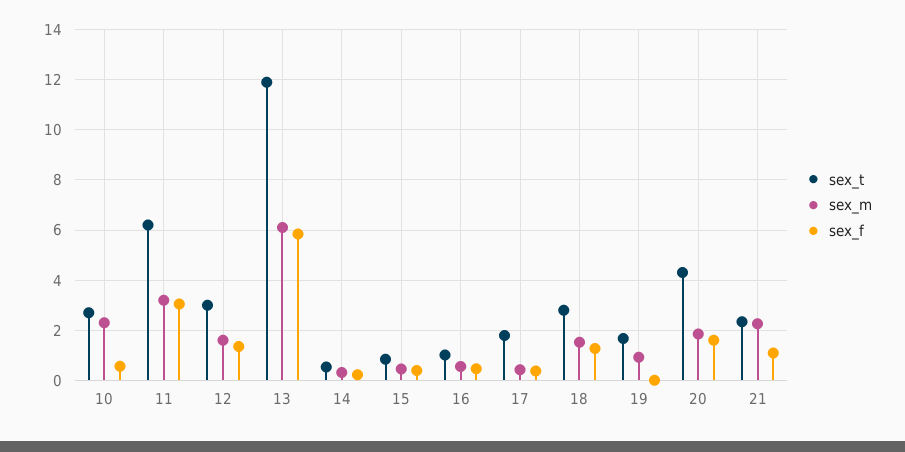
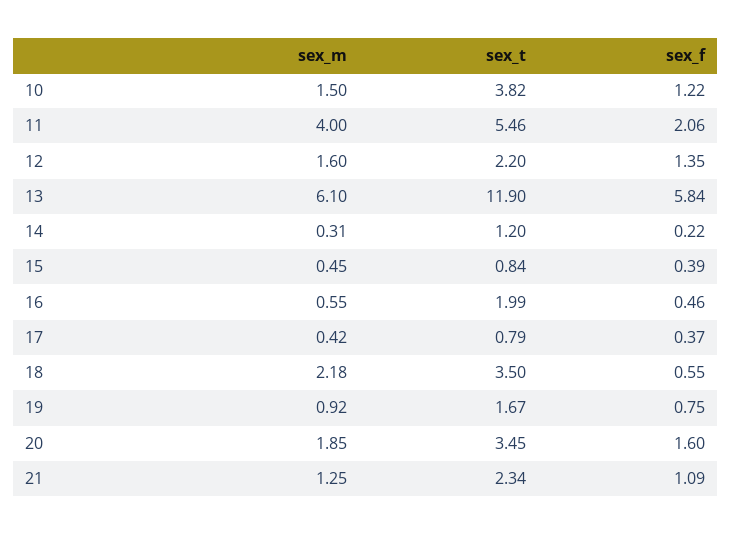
  {
    "sex_t": {
-     "10": 2.75,
+     "10": 3.82,
-     "11": 6.25,
+     "11": 5.46,
-     "12": 3,
+     "12": 2.2,
      "13": 11.9,
-     "14": 0.5,
+     "14": 1.2,
      "15": 0.84,
-     "16": 1,
+     "16": 1.99,
-     "17": 1.75,
+     "17": 0.79,
-     "18": 2.75,
+     "18": 3.5,
      "19": 1.67,
-     "20": 4.25,
+     "20": 3.45,
      "21": 2.34
    },
    "sex_m": {
-     "10": 2.25,
+     "10": 1.5,
-     "11": 3.25,
+     "11": 4,
      "12": 1.6,
      "13": 6.1,
      "14": 0.31,
      "15": 0.45,
      "16": 0.55,
      "17": 0.42,
-     "18": 1.5,
+     "18": 2.18,
      "19": 0.92,
      "20": 1.85,
-     "21": 2.25
+     "21": 1.25
    },
    "sex_f": {
-     "10": 0.5,
+     "10": 1.22,
-     "11": 3,
+     "11": 2.06,
      "12": 1.35,
      "13": 5.84,
      "14": 0.22,
      "15": 0.39,
      "16": 0.46,
      "17": 0.37,
-     "18": 1.25,
+     "18": 0.55,
-     "19": 0,
+     "19": 0.75,
      "20": 1.6,
      "21": 1.09
    }
  }

